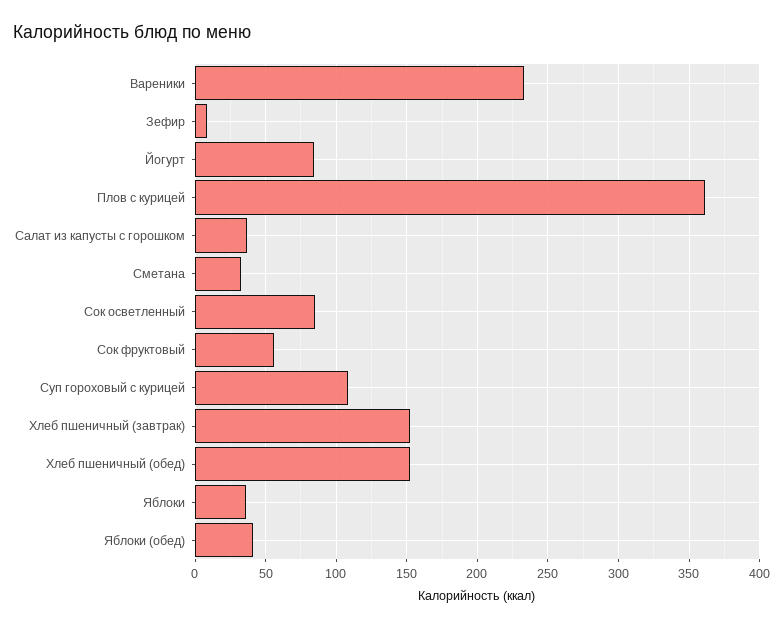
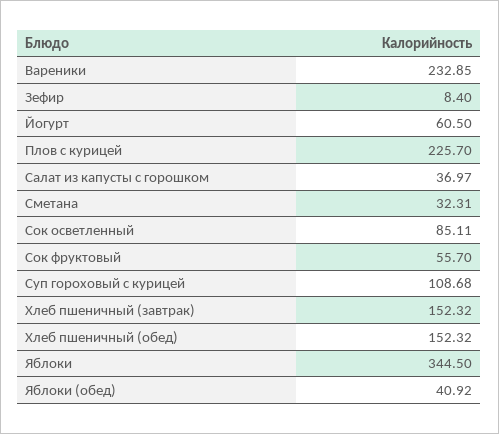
  {
    "Вареники": 232.85,
    "Зефир": 8.4,
-   "Йогурт": 85,
+   "Йогурт": 60.5,
-   "Плов с курицей": 360,
+   "Плов с курицей": 225.7,
    "Салат из капусты с горошком": 36.97,
    "Сметана": 32.31,
    "Сок осветленный": 85.11,
    "Сок фруктовый": 55.7,
    "Суп гороховый с курицей": 108.68,
    "Хлеб пшеничный (завтрак)": 152.32,
    "Хлеб пшеничный (обед)": 152.32,
-   "Яблоки": 35,
+   "Яблоки": 344.5,
    "Яблоки (обед)": 40.92
  }

